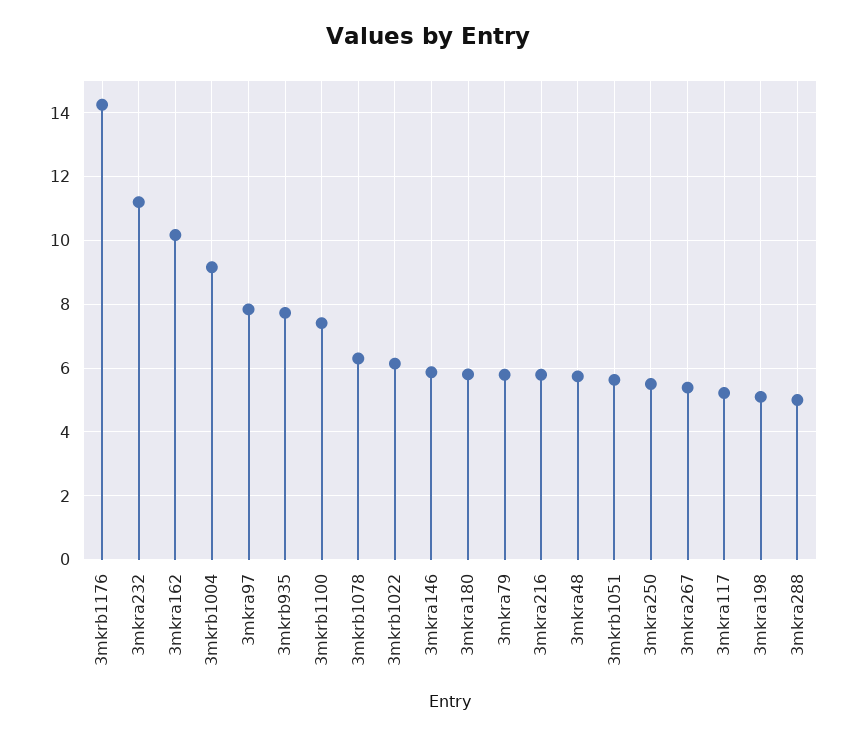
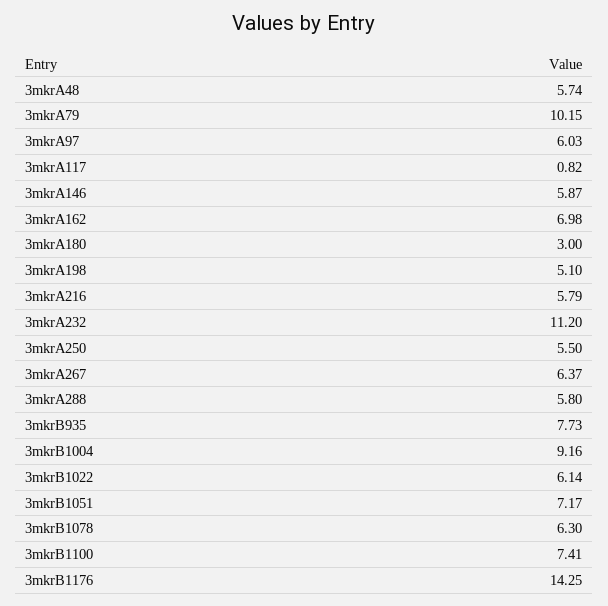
  {
    "3mkrb1176": 14.25,
    "3mkra232": 11.2,
-   "3mkra162": 10.2,
+   "3mkra162": 6.98,
    "3mkrb1004": 9.16,
-   "3mkra97": 7.8,
+   "3mkra97": 6.03,
    "3mkrb935": 7.73,
    "3mkrb1100": 7.41,
    "3mkrb1078": 6.3,
    "3mkrb1022": 6.14,
    "3mkra146": 5.87,
-   "3mkra180": 5.8,
+   "3mkra180": 3,
-   "3mkra79": 5.8,
+   "3mkra79": 10.15,
    "3mkra216": 5.79,
    "3mkra48": 5.74,
-   "3mkrb1051": 5.6,
+   "3mkrb1051": 7.17,
    "3mkra250": 5.5,
-   "3mkra267": 5.4,
+   "3mkra267": 6.37,
-   "3mkra117": 5.2,
+   "3mkra117": 0.82,
    "3mkra198": 5.1,
-   "3mkra288": 5
+   "3mkra288": 5.8
  }

